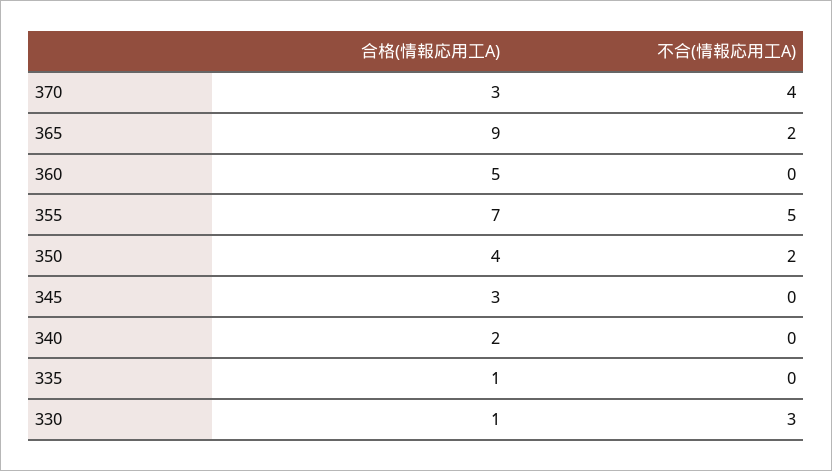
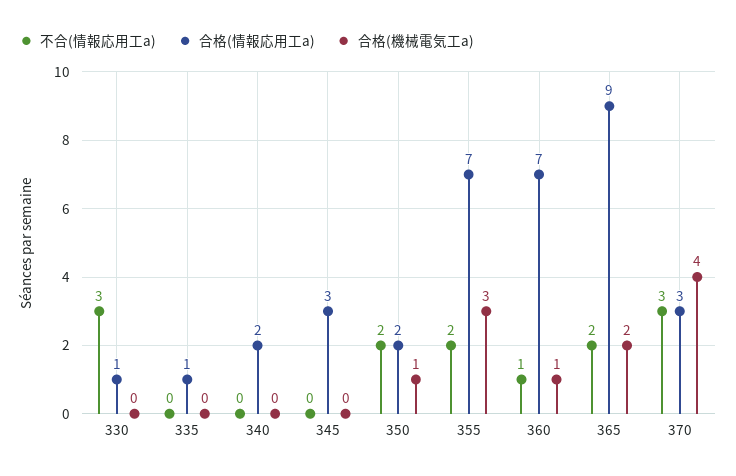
  {
    "合格(情報応用工A)": {
      "370": 3,
      "365": 9,
-     "360": 5,
+     "360": 7,
      "355": 7,
-     "350": 4,
+     "350": 2,
      "345": 3,
      "340": 2,
      "335": 1,
      "330": 1
    },
    "不合(情報応用工A)": {
-     "370": 4,
+     "370": 3,
      "365": 2,
-     "360": 0,
+     "360": 1,
-     "355": 5,
+     "355": 2,
      "350": 2,
      "345": 0,
      "340": 0,
      "335": 0,
      "330": 3
-   }
+   },
+   "合格(機械電気工a)": {
+     "330": 0,
+     "335": 0,
+     "340": 0,
+     "345": 0,
+     "350": 1,
+     "355": 3,
+     "360": 1,
+     "365": 2,
+     "370": 4
+   }
  }

